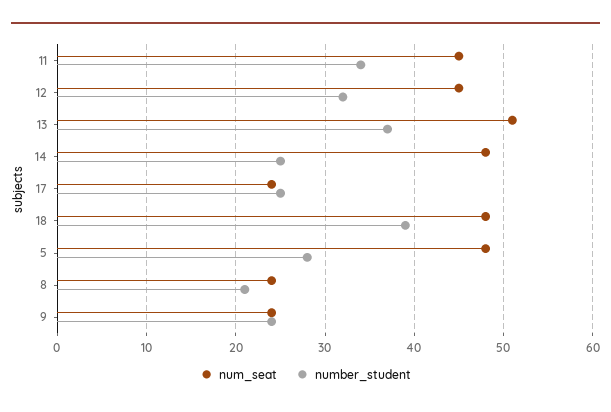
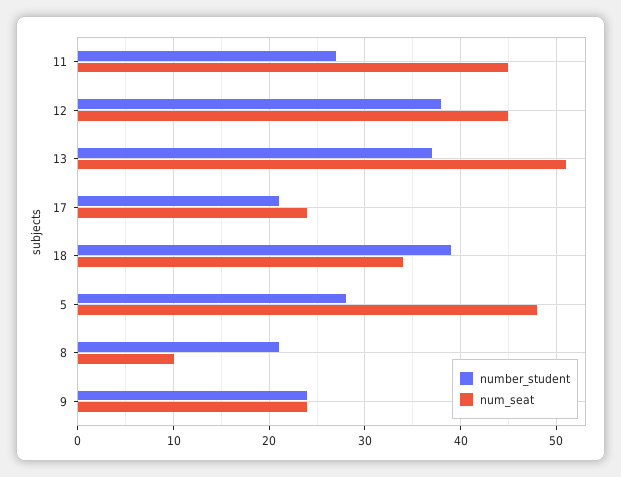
  {
    "num_seat": {
      "11": 45,
      "12": 45,
      "13": 51,
-     "14": 48,
      "17": 24,
-     "18": 48,
+     "18": 34,
      "5": 48,
-     "8": 24,
+     "8": 10,
      "9": 24
    },
    "number_student": {
-     "11": 34,
+     "11": 27,
-     "12": 32,
+     "12": 38,
      "13": 37,
-     "14": 25,
-     "17": 25,
+     "17": 21,
      "18": 39,
      "5": 28,
      "8": 21,
      "9": 24
    }
  }

